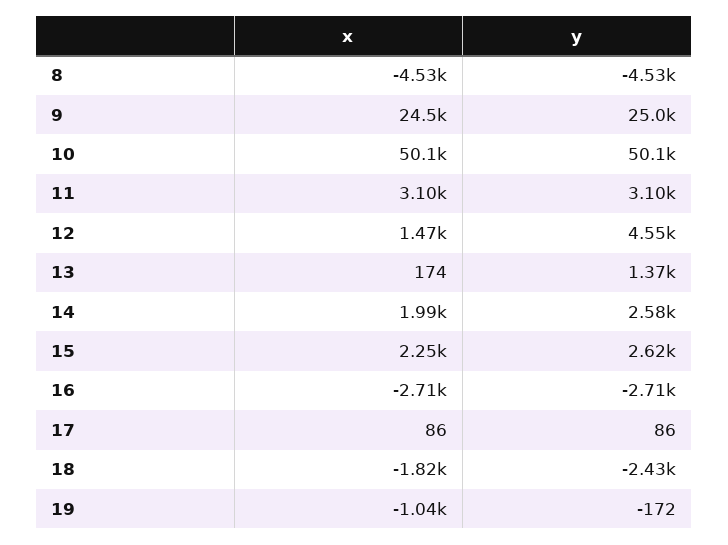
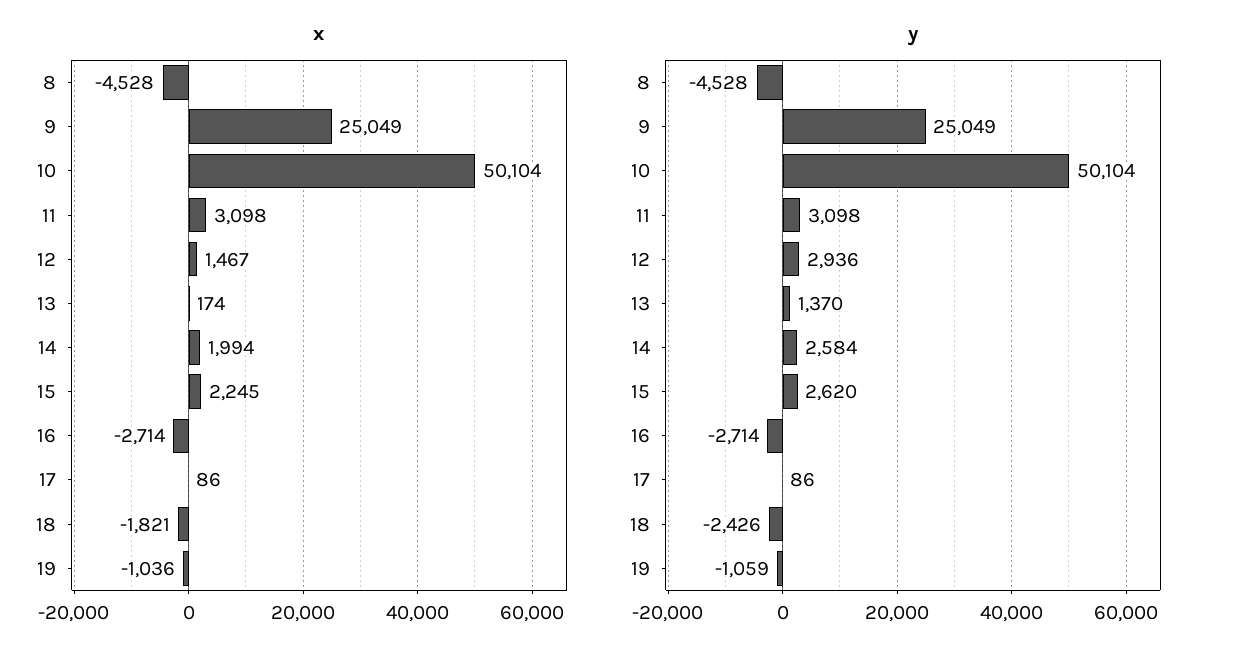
  {
    "x": {
      "8": -4528,
-     "9": 24500,
+     "9": 25049,
      "10": 50104,
      "11": 3098,
      "12": 1467,
      "13": 174,
      "14": 1994,
      "15": 2245,
      "16": -2714,
      "17": 86,
      "18": -1821,
      "19": -1036
    },
    "y": {
      "8": -4528,
      "9": 25049,
      "10": 50104,
      "11": 3098,
-     "12": 4550,
+     "12": 2936,
      "13": 1370,
      "14": 2584,
      "15": 2620,
      "16": -2714,
      "17": 86,
      "18": -2426,
-     "19": -172
+     "19": -1059
    }
  }

